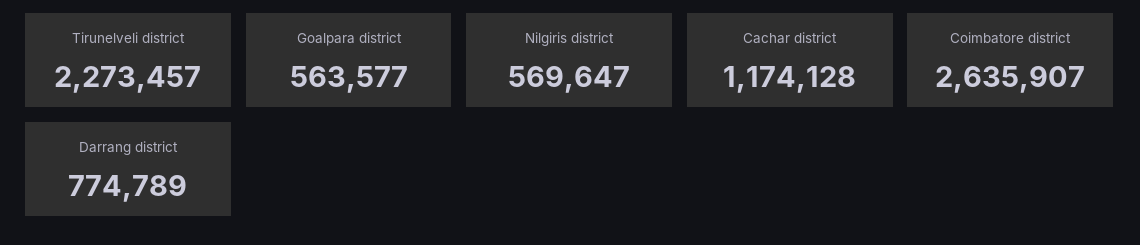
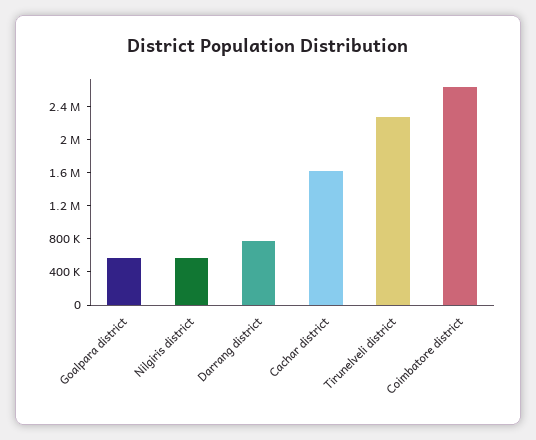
  {
    "Tirunelveli district": 2273457,
    "Goalpara district": 563577,
    "Nilgiris district": 569647,
-   "Cachar district": 1174128,
+   "Cachar district": 1600000,
    "Coimbatore district": 2635907,
    "Darrang district": 774789
  }

